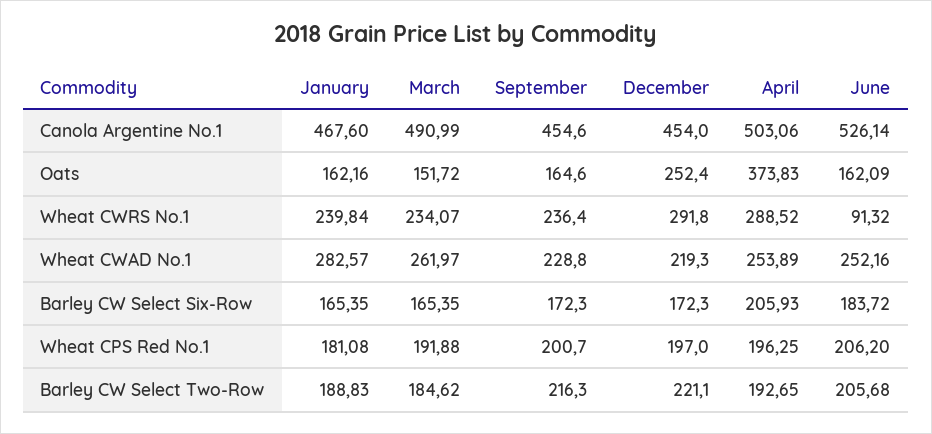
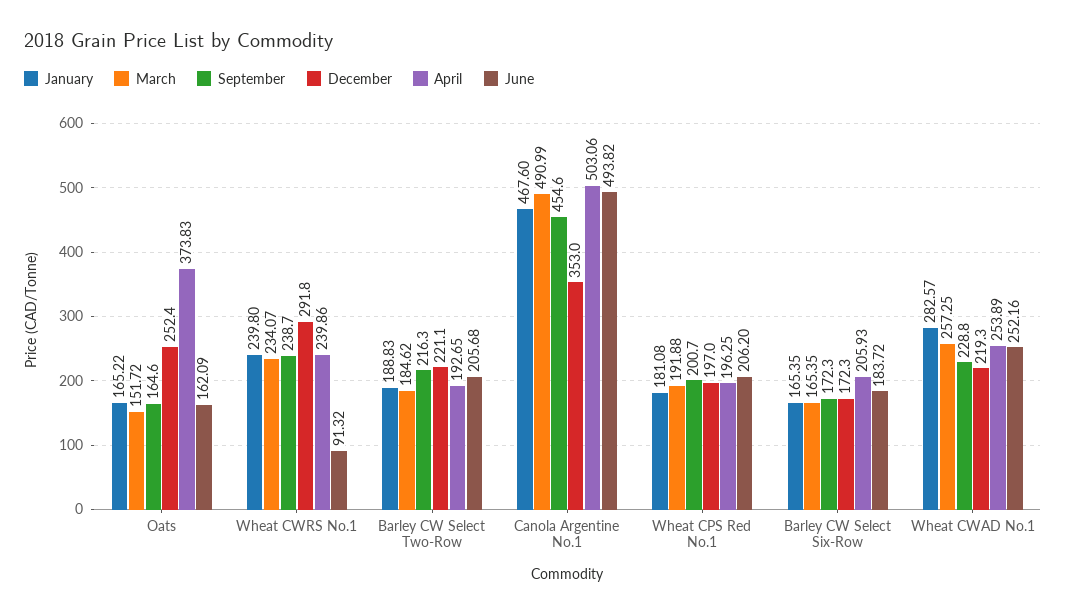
  {
    "January": {
      "Canola Argentine No.1": 467.6,
-     "Oats": 162.16,
+     "Oats": 165.22,
-     "Wheat CWRS No.1": 239.84,
+     "Wheat CWRS No.1": 239.8,
      "Wheat CWAD No.1": 282.57,
      "Barley CW Select Six-Row": 165.35,
      "Wheat CPS Red No.1": 181.08,
      "Barley CW Select Two-Row": 188.83
    },
    "March": {
      "Canola Argentine No.1": 490.99,
      "Oats": 151.72,
      "Wheat CWRS No.1": 234.07,
-     "Wheat CWAD No.1": 261.97,
+     "Wheat CWAD No.1": 257.25,
      "Barley CW Select Six-Row": 165.35,
      "Wheat CPS Red No.1": 191.88,
      "Barley CW Select Two-Row": 184.62
    },
    "September": {
      "Canola Argentine No.1": 454.6,
      "Oats": 164.6,
-     "Wheat CWRS No.1": 236.4,
+     "Wheat CWRS No.1": 238.7,
      "Wheat CWAD No.1": 228.8,
      "Barley CW Select Six-Row": 172.3,
      "Wheat CPS Red No.1": 200.7,
      "Barley CW Select Two-Row": 216.3
    },
    "December": {
-     "Canola Argentine No.1": 454,
+     "Canola Argentine No.1": 353,
      "Oats": 252.4,
      "Wheat CWRS No.1": 291.8,
      "Wheat CWAD No.1": 219.3,
      "Barley CW Select Six-Row": 172.3,
      "Wheat CPS Red No.1": 197,
      "Barley CW Select Two-Row": 221.1
    },
    "April": {
      "Canola Argentine No.1": 503.06,
      "Oats": 373.83,
-     "Wheat CWRS No.1": 288.52,
+     "Wheat CWRS No.1": 239.86,
      "Wheat CWAD No.1": 253.89,
      "Barley CW Select Six-Row": 205.93,
      "Wheat CPS Red No.1": 196.25,
      "Barley CW Select Two-Row": 192.65
    },
    "June": {
-     "Canola Argentine No.1": 526.14,
+     "Canola Argentine No.1": 493.82,
      "Oats": 162.09,
      "Wheat CWRS No.1": 91.32,
      "Wheat CWAD No.1": 252.16,
      "Barley CW Select Six-Row": 183.72,
      "Wheat CPS Red No.1": 206.2,
      "Barley CW Select Two-Row": 205.68
    }
  }

